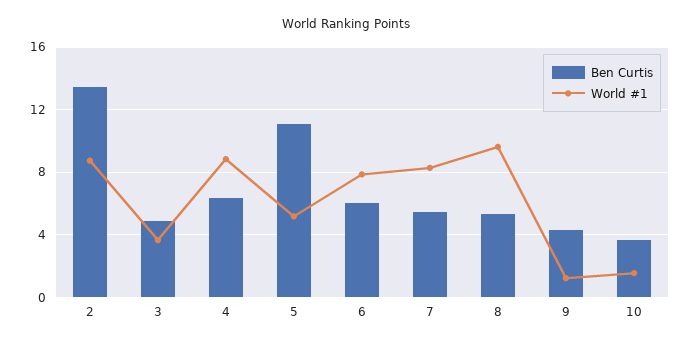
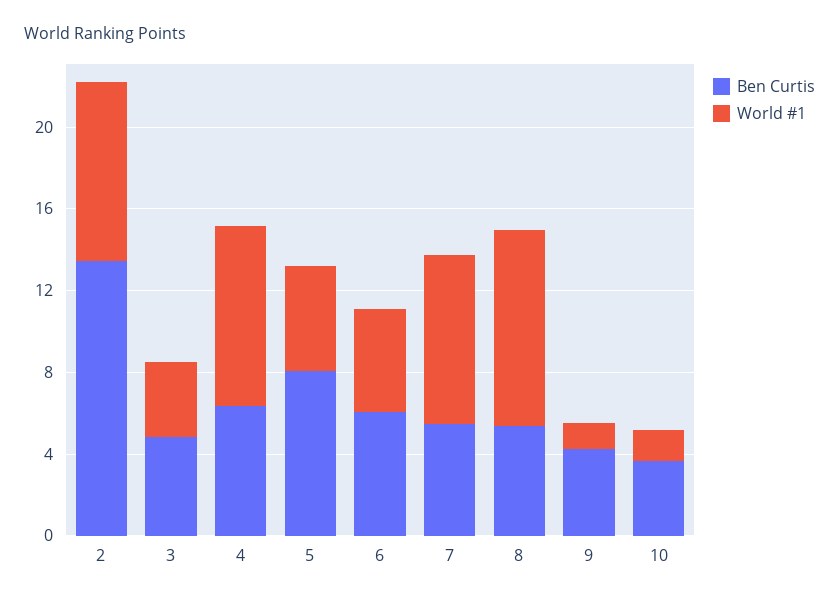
  {
    "Ben Curtis": {
      "2": 13.5,
      "3": 5,
      "4": 6.5,
-     "5": 11,
+     "5": 8,
      "6": 6,
      "7": 5.5,
      "8": 5.5,
      "9": 4.5,
      "10": 3.5
    },
    "World #1": {
      "2": 8.5,
      "3": 3.5,
      "4": 9,
      "5": 5,
-     "6": 8,
+     "6": 5,
      "7": 8.5,
      "8": 9.5,
      "9": 1,
      "10": 1.5
    }
  }

